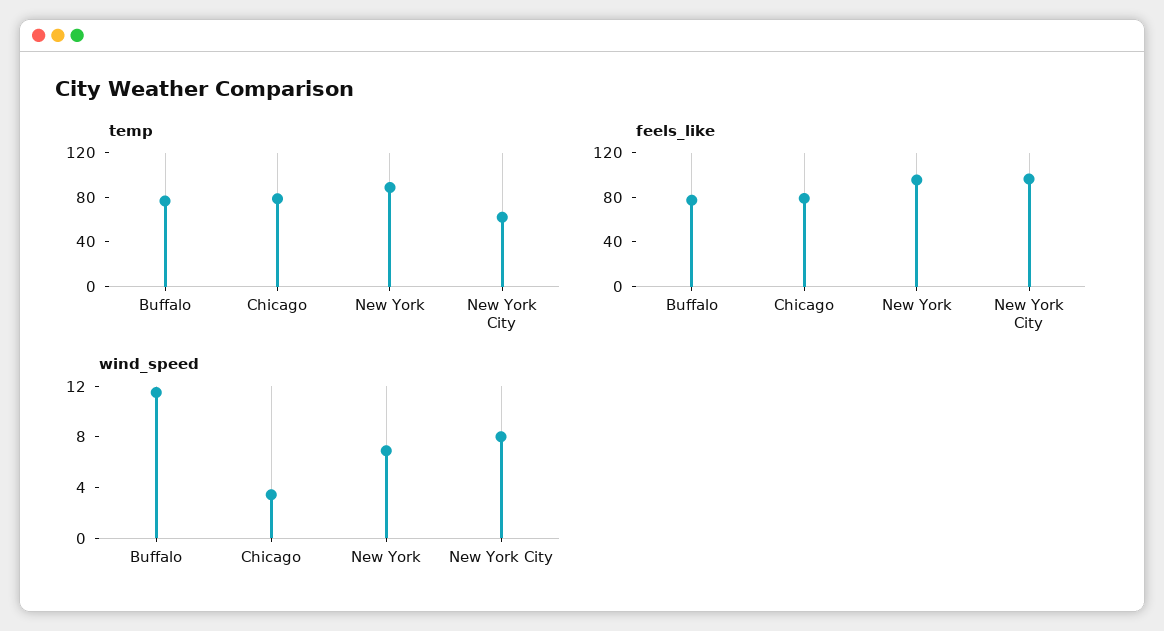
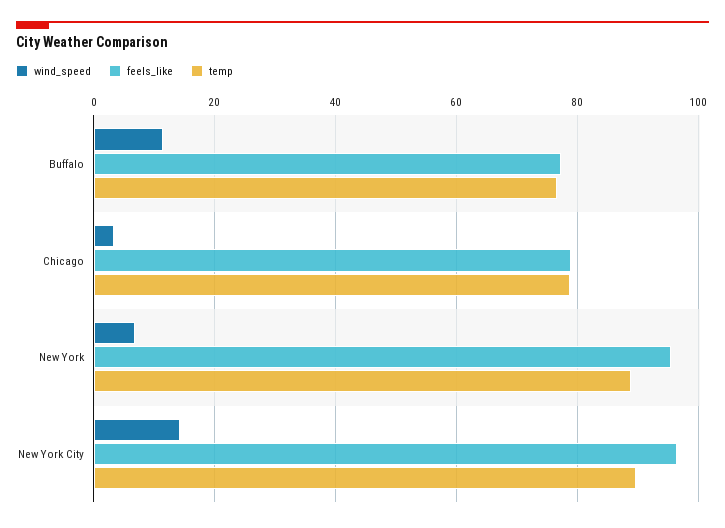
  {
    "temp": {
      "Buffalo": 76,
      "Chicago": 78,
      "New York": 88,
-     "New York City": 60
+     "New York City": 90
    },
    "feels_like": {
      "Buffalo": 78,
      "Chicago": 80,
      "New York": 96,
      "New York City": 96
    },
    "wind_speed": {
      "Buffalo": 12,
      "Chicago": 3,
      "New York": 7,
-     "New York City": 8
+     "New York City": 14
    }
  }

